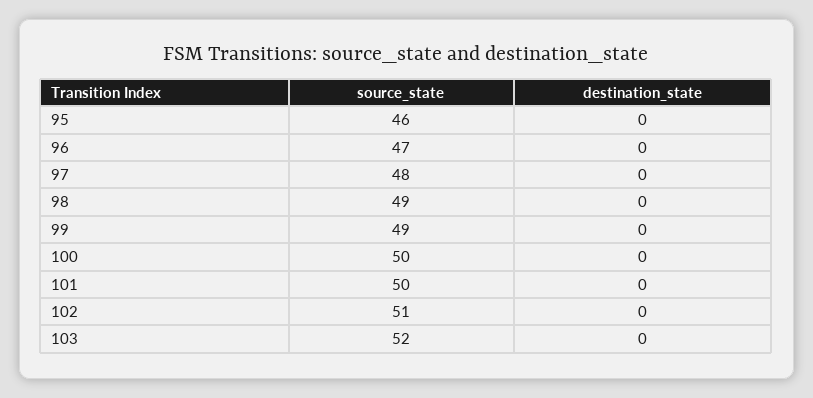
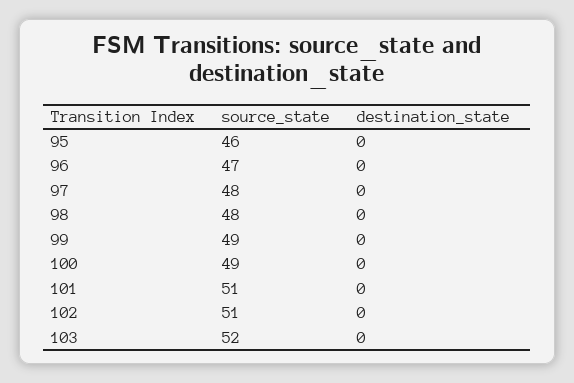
  {
    "source_state": {
      "95": 46,
      "96": 47,
      "97": 48,
-     "98": 49,
+     "98": 48,
      "99": 49,
-     "100": 50,
+     "100": 49,
-     "101": 50,
+     "101": 51,
      "102": 51,
      "103": 52
    },
    "destination_state": {
      "95": 0,
      "96": 0,
      "97": 0,
      "98": 0,
      "99": 0,
      "100": 0,
      "101": 0,
      "102": 0,
      "103": 0
    }
  }

